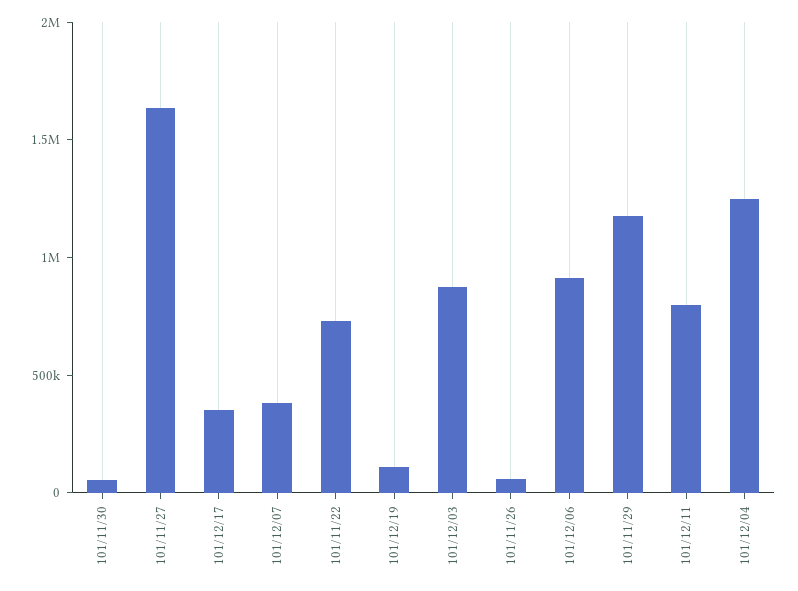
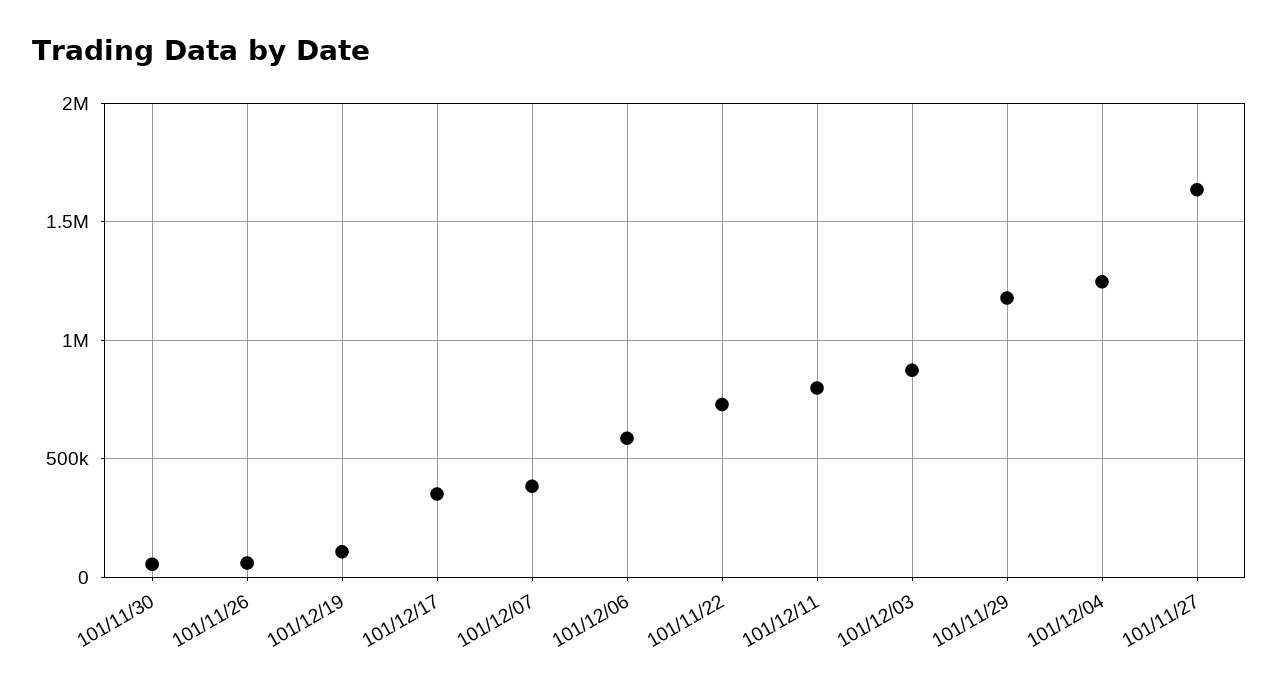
  {
    "101/11/30": 50000,
    "101/11/27": 1650000,
    "101/12/17": 350000,
    "101/12/07": 400000,
    "101/11/22": 750000,
    "101/12/19": 100000,
    "101/12/03": 850000,
    "101/11/26": 50000,
-   "101/12/06": 900000,
+   "101/12/06": 600000,
    "101/11/29": 1200000,
    "101/12/11": 800000,
    "101/12/04": 1250000
  }

